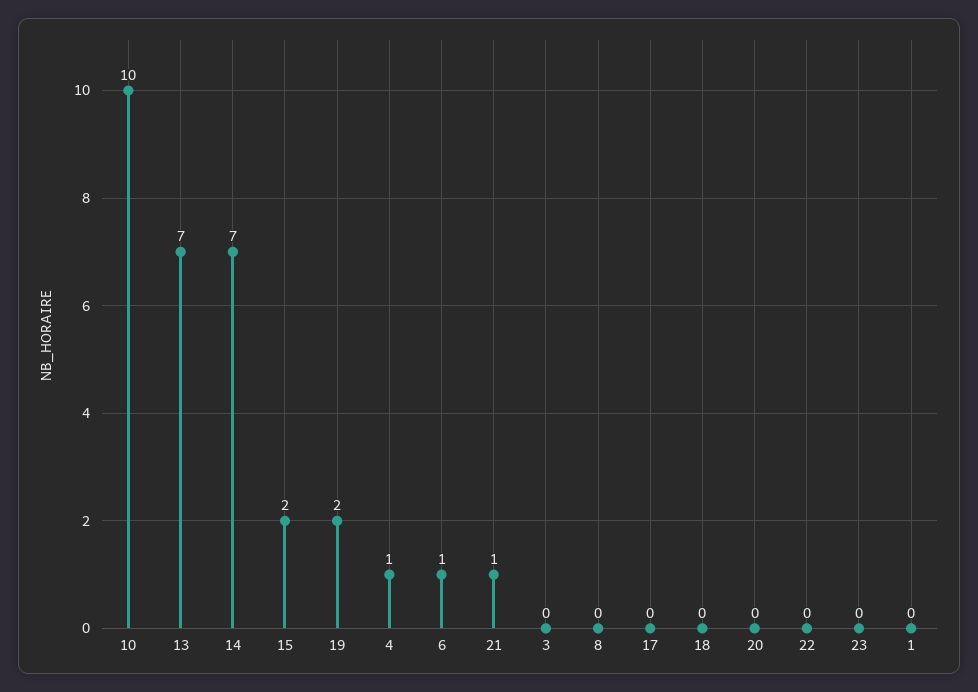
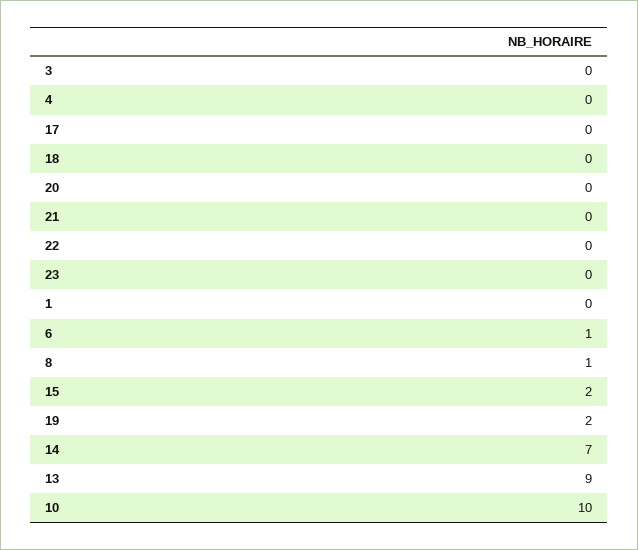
  {
    "10": 10,
-   "13": 7,
+   "13": 9,
    "14": 7,
    "15": 2,
    "19": 2,
-   "4": 1,
+   "4": 0,
    "6": 1,
-   "21": 1,
+   "21": 0,
    "3": 0,
-   "8": 0,
+   "8": 1,
    "17": 0,
    "18": 0,
    "20": 0,
    "22": 0,
    "23": 0,
    "1": 0
  }

